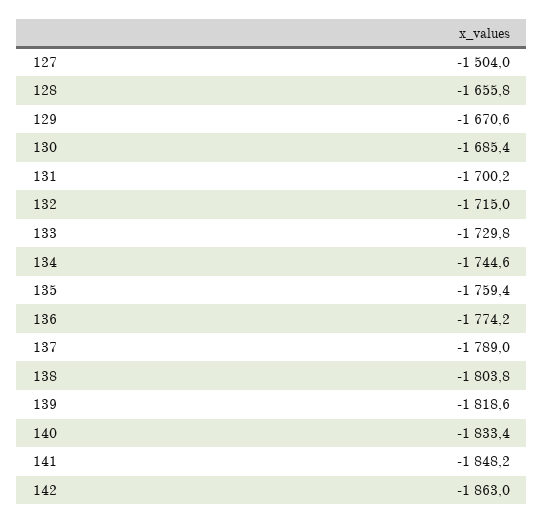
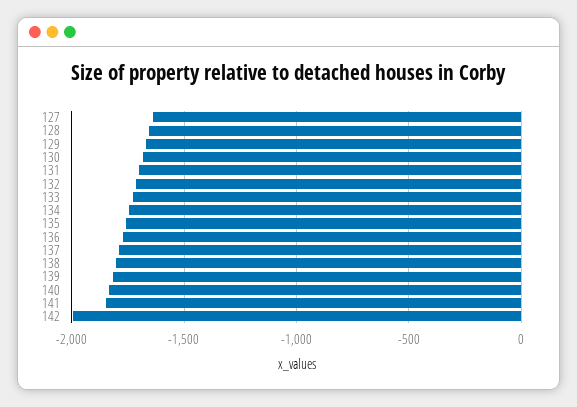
  {
-   "127": -1504,
+   "127": -1650,
    "128": -1655.8,
    "129": -1670.6,
    "130": -1685.4,
    "131": -1700.2,
    "132": -1715,
    "133": -1729.8,
    "134": -1744.6,
    "135": -1759.4,
    "136": -1774.2,
    "137": -1789,
    "138": -1803.8,
    "139": -1818.6,
    "140": -1833.4,
    "141": -1848.2,
-   "142": -1863
+   "142": -2000
  }

